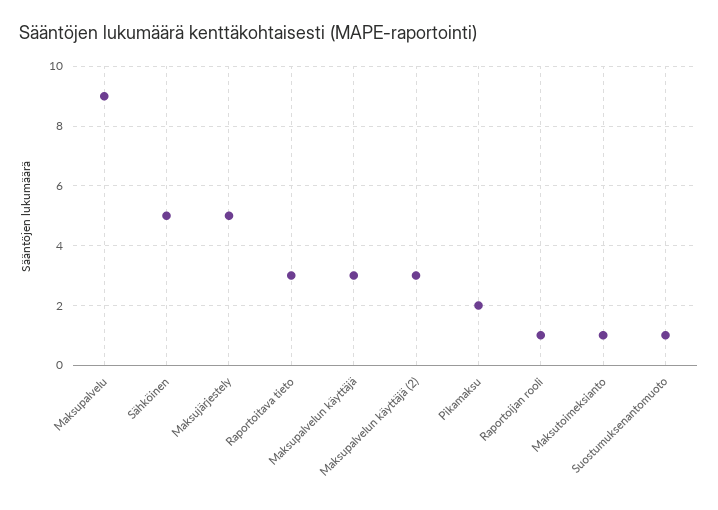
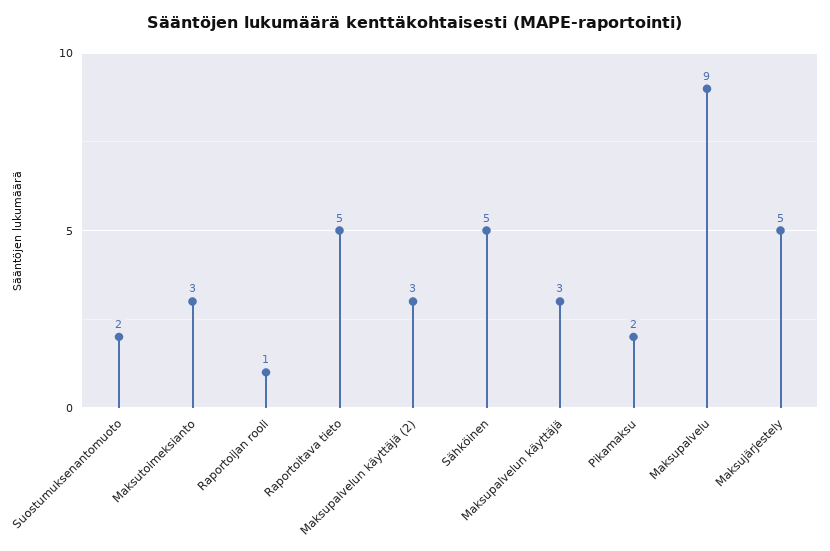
  {
    "Maksupalvelu": 9,
    "Sähköinen": 5,
    "Maksujärjestely": 5,
-   "Raportoitava tieto": 3,
+   "Raportoitava tieto": 5,
    "Maksupalvelun käyttäjä": 3,
    "Maksupalvelun käyttäjä (2)": 3,
    "Pikamaksu": 2,
    "Raportoijan rooli": 1,
-   "Maksutoimeksianto": 1,
+   "Maksutoimeksianto": 3,
-   "Suostumuksenantomuoto": 1
+   "Suostumuksenantomuoto": 2
  }

